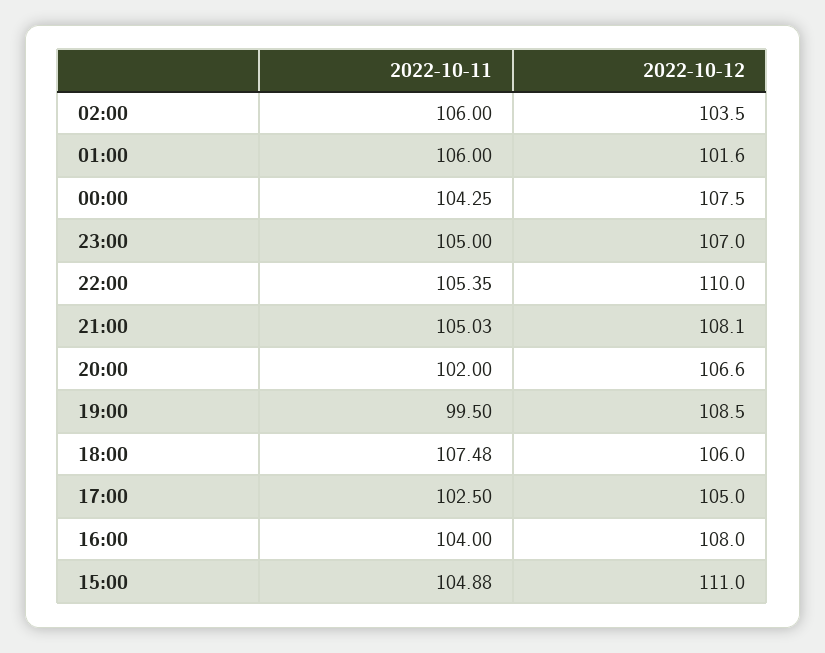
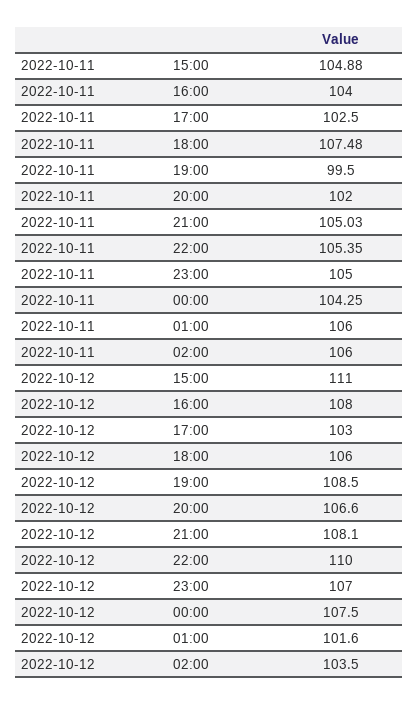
  {
    "2022-10-11": {
      "02:00": 106,
      "01:00": 106,
      "00:00": 104.25,
      "23:00": 105,
      "22:00": 105.35,
      "21:00": 105.03,
      "20:00": 102,
      "19:00": 99.5,
      "18:00": 107.48,
      "17:00": 102.5,
      "16:00": 104,
      "15:00": 104.88
    },
    "2022-10-12": {
      "02:00": 103.5,
      "01:00": 101.6,
      "00:00": 107.5,
      "23:00": 107,
      "22:00": 110,
      "21:00": 108.1,
      "20:00": 106.6,
      "19:00": 108.5,
      "18:00": 106,
-     "17:00": 105,
+     "17:00": 103,
      "16:00": 108,
      "15:00": 111
    }
  }

